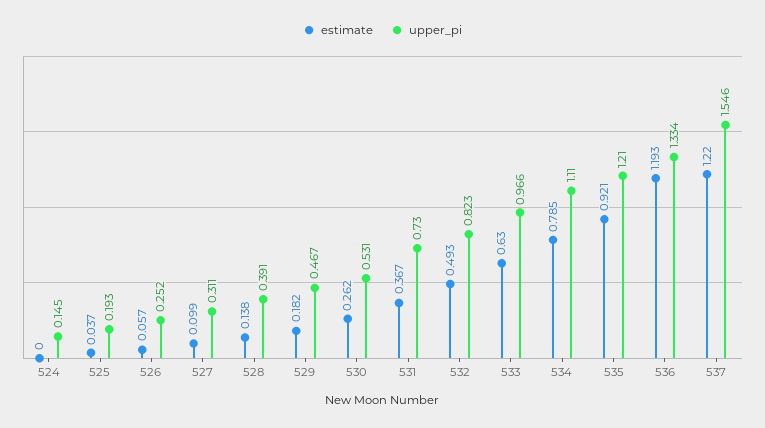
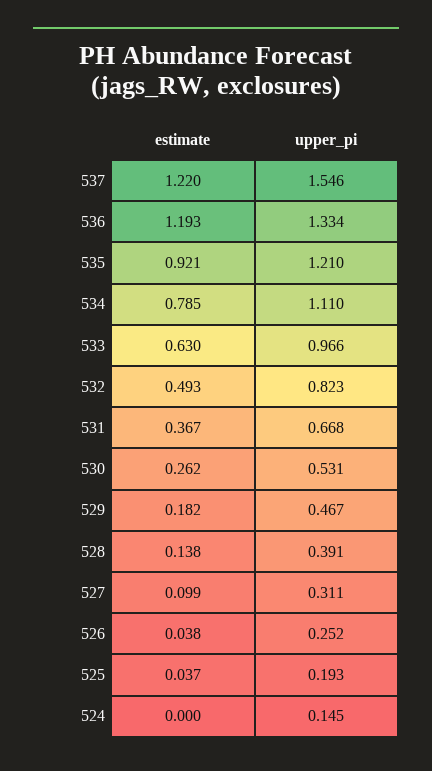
  {
    "estimate": {
      "524": 0,
      "525": 0.037,
-     "526": 0.057,
+     "526": 0.038,
      "527": 0.099,
      "528": 0.138,
      "529": 0.182,
      "530": 0.262,
      "531": 0.367,
      "532": 0.493,
      "533": 0.63,
      "534": 0.785,
      "535": 0.921,
      "536": 1.193,
      "537": 1.22
    },
    "upper_pi": {
      "524": 0.145,
      "525": 0.193,
      "526": 0.252,
      "527": 0.311,
      "528": 0.391,
      "529": 0.467,
      "530": 0.531,
-     "531": 0.73,
+     "531": 0.668,
      "532": 0.823,
      "533": 0.966,
      "534": 1.11,
      "535": 1.21,
      "536": 1.334,
      "537": 1.546
    }
  }

